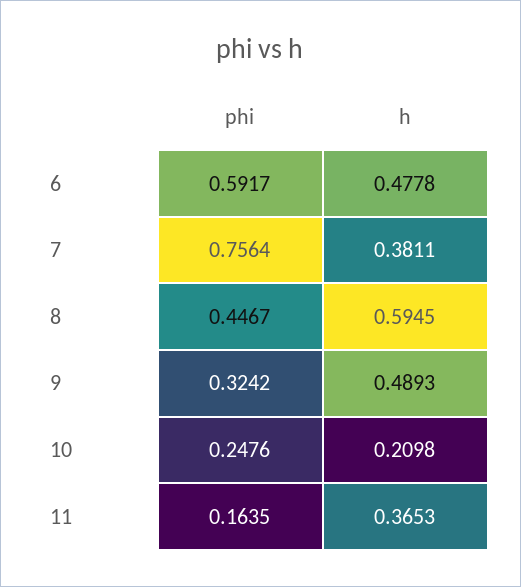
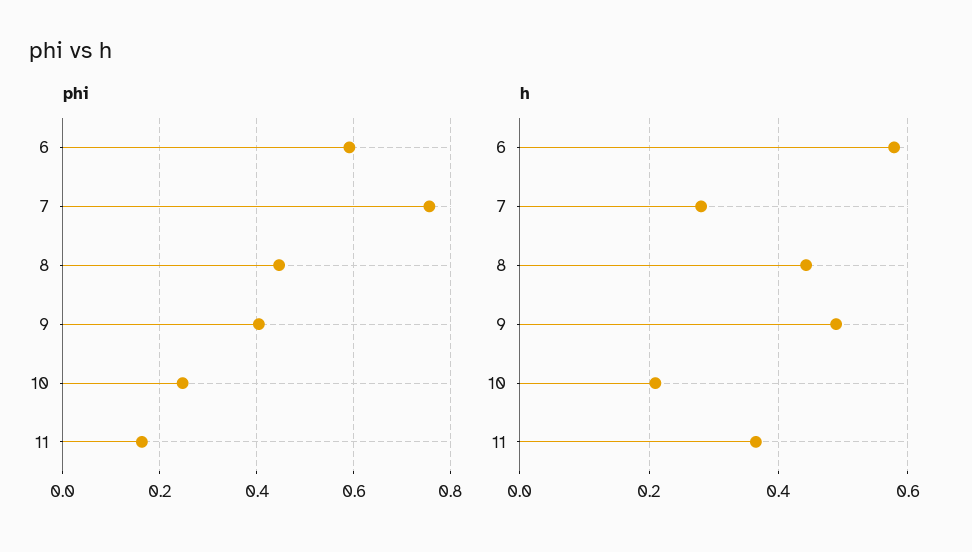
  {
    "phi": {
      "6": 0.5917,
      "7": 0.7564,
      "8": 0.4467,
-     "9": 0.3242,
+     "9": 0.4,
      "10": 0.2476,
      "11": 0.1635
    },
    "h": {
-     "6": 0.4778,
+     "6": 0.58,
-     "7": 0.3811,
+     "7": 0.28,
-     "8": 0.5945,
+     "8": 0.44,
      "9": 0.4893,
      "10": 0.2098,
      "11": 0.3653
    }
  }

